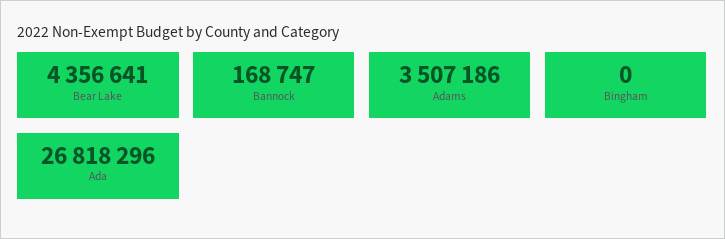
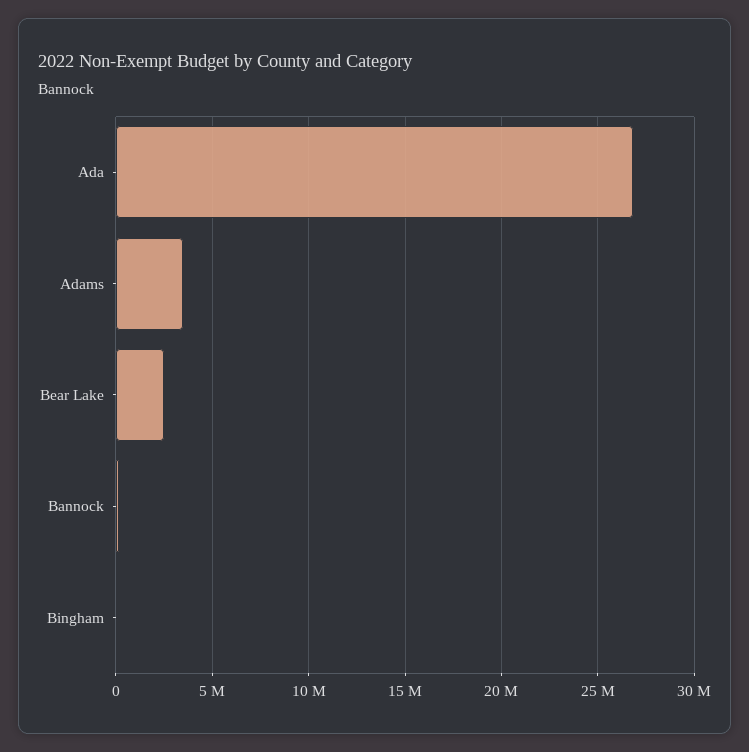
  {
-   "Bear Lake": 4356641,
+   "Bear Lake": 2500000,
    "Bannock": 168747,
    "Adams": 3507186,
    "Bingham": 0,
    "Ada": 26818296
  }

